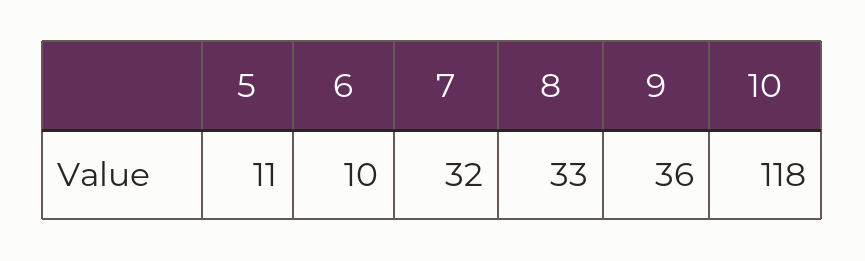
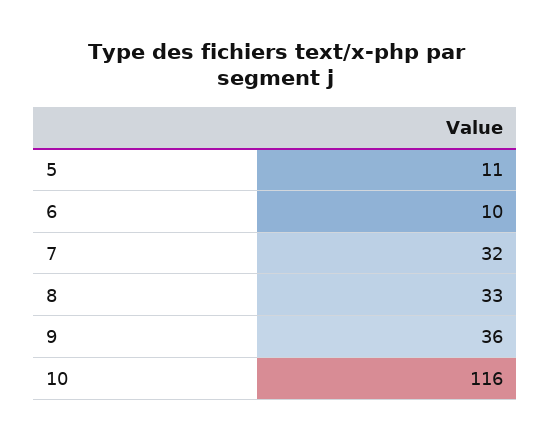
  {
    "5": 11,
    "6": 10,
    "7": 32,
    "8": 33,
    "9": 36,
-   "10": 118
+   "10": 116
  }

